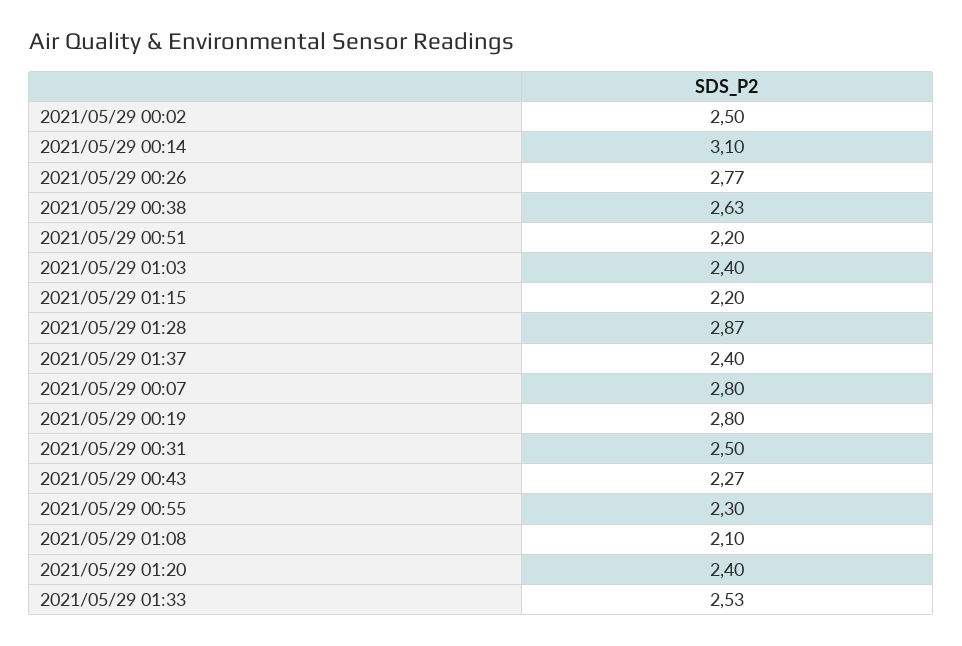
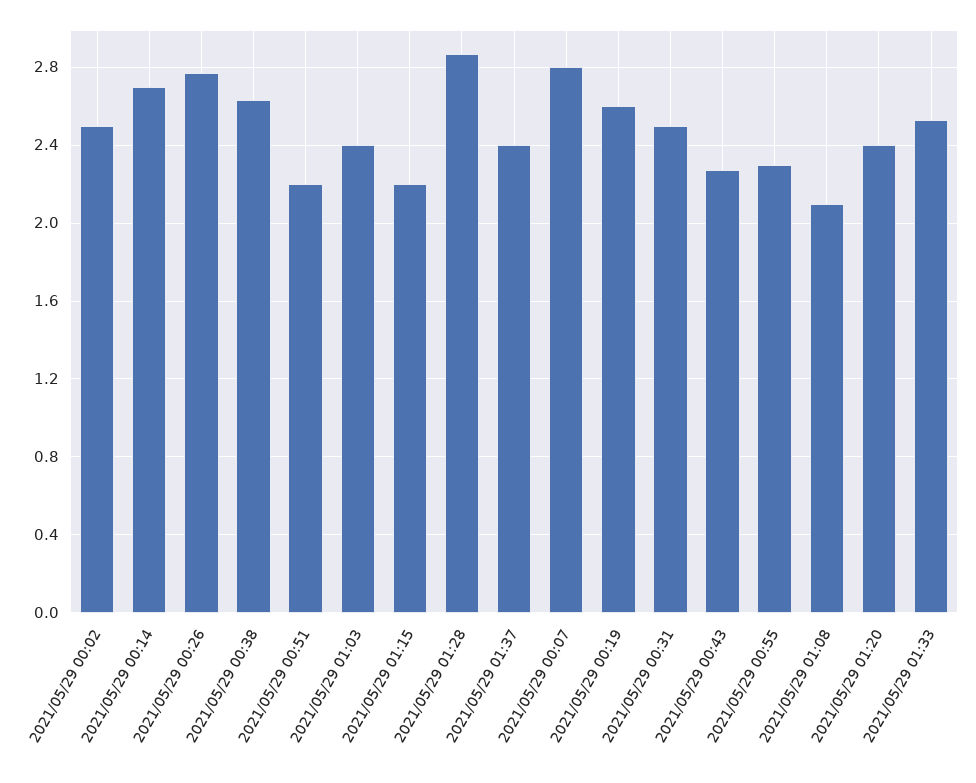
  {
    "2021/05/29 00:02": 2.5,
-   "2021/05/29 00:14": 3.1,
+   "2021/05/29 00:14": 2.7,
    "2021/05/29 00:26": 2.77,
    "2021/05/29 00:38": 2.63,
    "2021/05/29 00:51": 2.2,
    "2021/05/29 01:03": 2.4,
    "2021/05/29 01:15": 2.2,
    "2021/05/29 01:28": 2.87,
    "2021/05/29 01:37": 2.4,
    "2021/05/29 00:07": 2.8,
-   "2021/05/29 00:19": 2.8,
+   "2021/05/29 00:19": 2.6,
    "2021/05/29 00:31": 2.5,
    "2021/05/29 00:43": 2.27,
    "2021/05/29 00:55": 2.3,
    "2021/05/29 01:08": 2.1,
    "2021/05/29 01:20": 2.4,
    "2021/05/29 01:33": 2.53
  }

